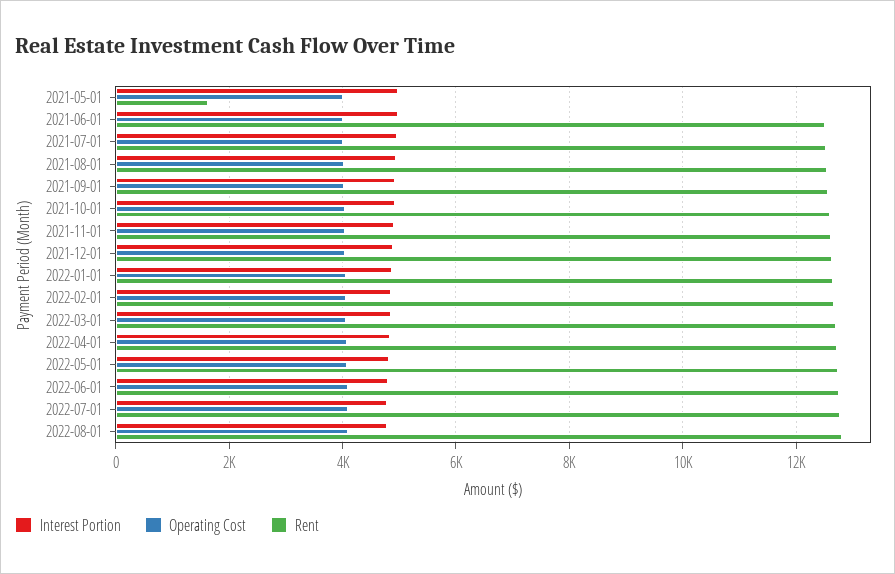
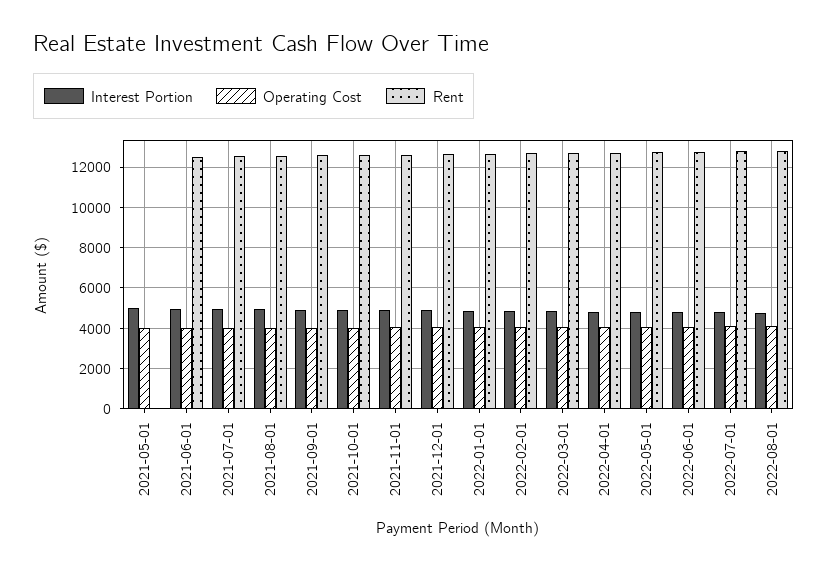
  {
    "Interest Portion": {
      "2021-05-01": 5000,
      "2021-06-01": 5000,
      "2021-07-01": 5000,
      "2021-08-01": 5000,
      "2021-09-01": 5000,
      "2021-10-01": 5000,
      "2021-11-01": 5000,
      "2021-12-01": 4800,
      "2022-01-01": 4800,
      "2022-02-01": 4800,
      "2022-03-01": 4800,
      "2022-04-01": 4800,
      "2022-05-01": 4800,
      "2022-06-01": 4800,
      "2022-07-01": 4800,
      "2022-08-01": 4800
    },
    "Operating Cost": {
      "2021-05-01": 4000,
      "2021-06-01": 4000,
      "2021-07-01": 4000,
      "2021-08-01": 4000,
      "2021-09-01": 4000,
      "2021-10-01": 4000,
      "2021-11-01": 4000,
      "2021-12-01": 4000,
      "2022-01-01": 4000,
      "2022-02-01": 4000,
      "2022-03-01": 4000,
      "2022-04-01": 4000,
      "2022-05-01": 4000,
      "2022-06-01": 4000,
      "2022-07-01": 4000,
      "2022-08-01": 4200
    },
    "Rent": {
-     "2021-05-01": 1600,
+     "2021-05-01": 0,
      "2021-06-01": 12600,
      "2021-07-01": 12600,
      "2021-08-01": 12600,
      "2021-09-01": 12600,
      "2021-10-01": 12600,
      "2021-11-01": 12600,
      "2021-12-01": 12600,
      "2022-01-01": 12600,
      "2022-02-01": 12600,
      "2022-03-01": 12600,
      "2022-04-01": 12800,
      "2022-05-01": 12800,
      "2022-06-01": 12800,
      "2022-07-01": 12800,
      "2022-08-01": 12800
    }
  }

